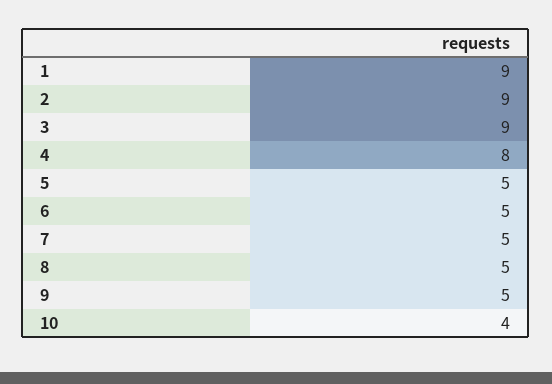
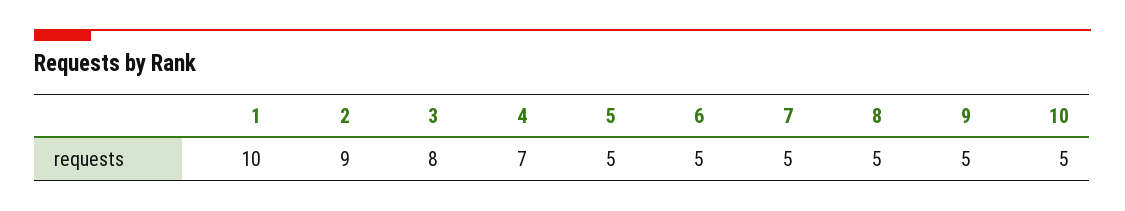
  {
-   "1": 9,
+   "1": 10,
    "2": 9,
-   "3": 9,
+   "3": 8,
-   "4": 8,
+   "4": 7,
    "5": 5,
    "6": 5,
    "7": 5,
    "8": 5,
    "9": 5,
-   "10": 4
+   "10": 5
  }

